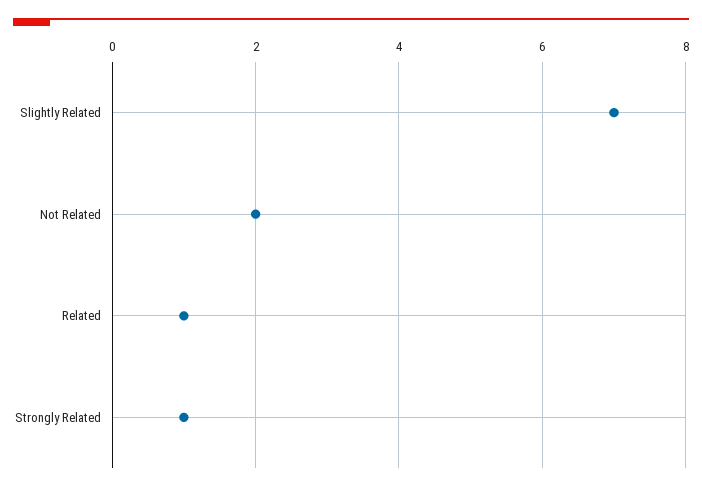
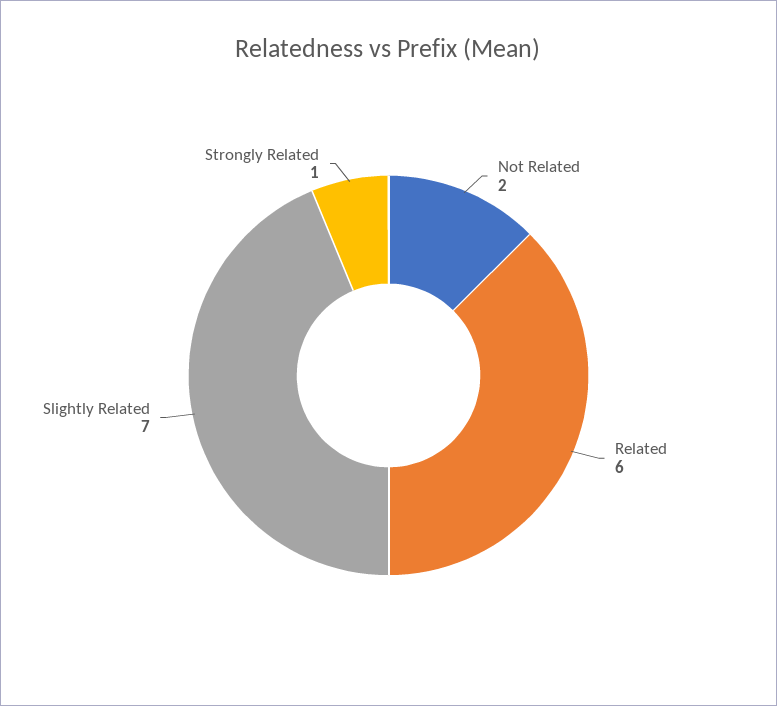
  {
    "Slightly Related": 7,
    "Not Related": 2,
-   "Related": 1,
+   "Related": 6,
    "Strongly Related": 1
  }

